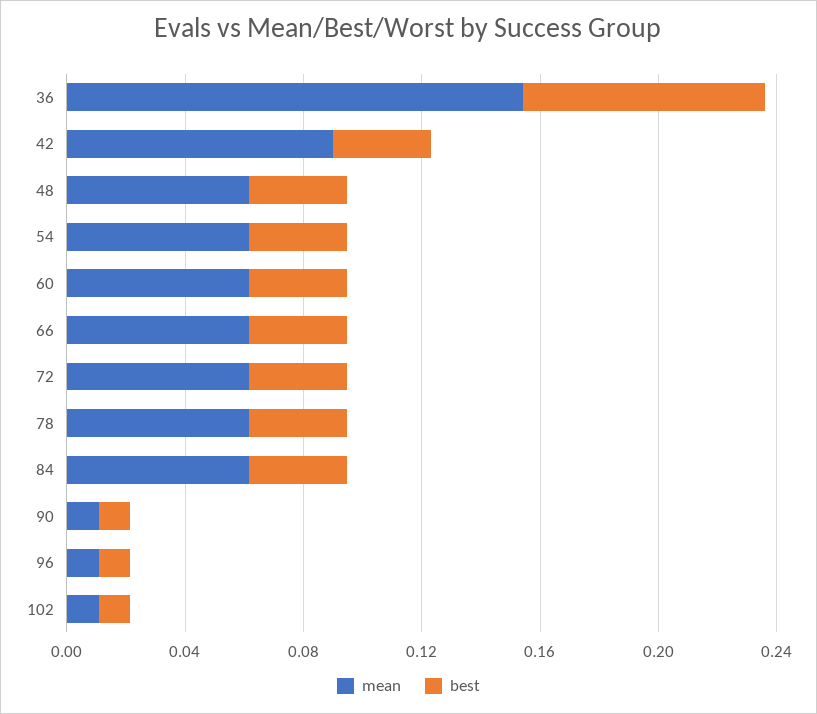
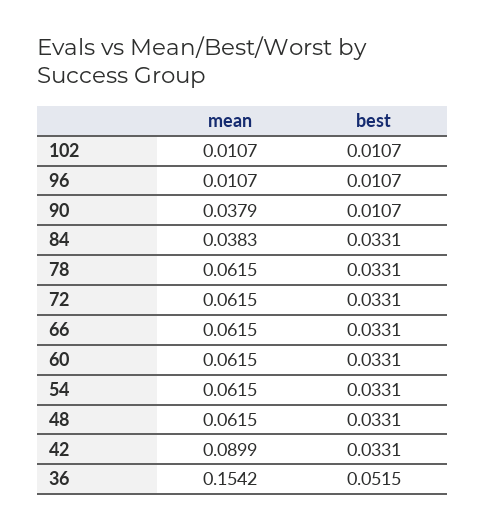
  {
    "mean": {
      "36": 0.1542,
      "42": 0.0899,
      "48": 0.0615,
      "54": 0.0615,
      "60": 0.0615,
      "66": 0.0615,
      "72": 0.0615,
      "78": 0.0615,
-     "84": 0.06,
+     "84": 0.0383,
-     "90": 0.01,
+     "90": 0.0379,
      "96": 0.0107,
      "102": 0.0107
    },
    "best": {
-     "36": 0.08,
+     "36": 0.0515,
      "42": 0.0331,
      "48": 0.0331,
      "54": 0.0331,
      "60": 0.0331,
      "66": 0.0331,
      "72": 0.0331,
      "78": 0.0331,
      "84": 0.0331,
      "90": 0.0107,
      "96": 0.0107,
      "102": 0.0107
    }
  }

